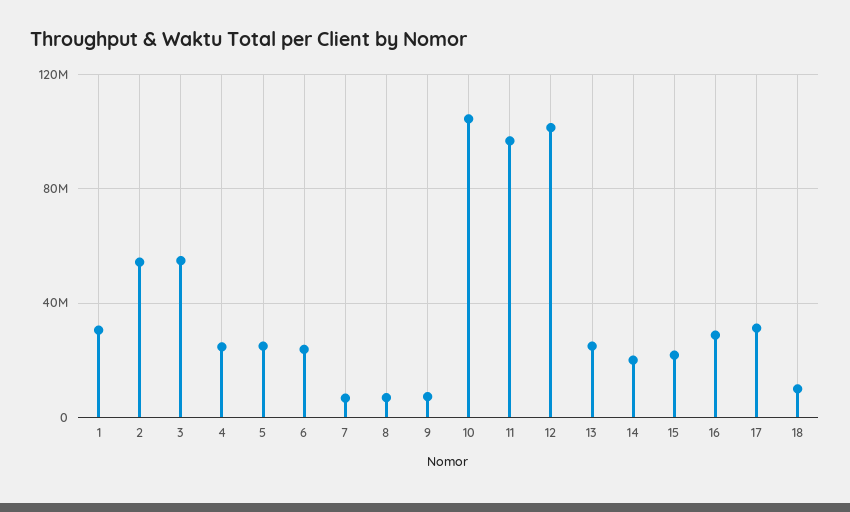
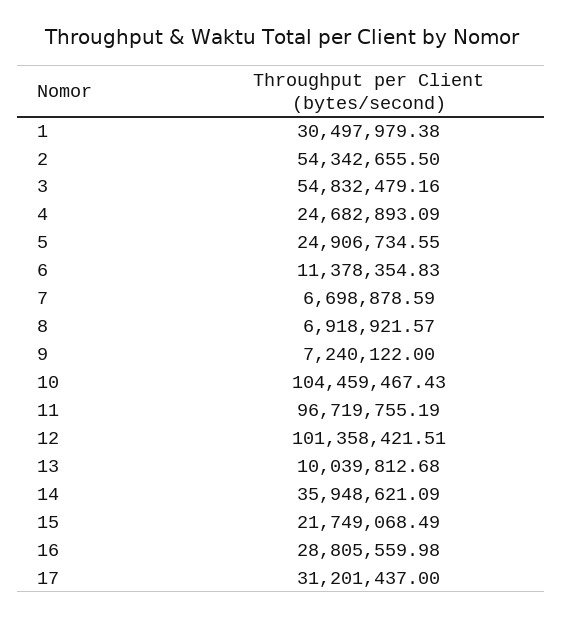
  {
    "1": 30497979.38,
    "2": 54342655.5,
    "3": 54832479.16,
    "4": 24682893.09,
    "5": 24906734.55,
-   "6": 25000000,
+   "6": 11378354.83,
    "7": 6698878.59,
    "8": 6918921.57,
    "9": 7240122,
    "10": 104459467.43,
    "11": 96719755.19,
    "12": 101358421.51,
-   "13": 25000000,
+   "13": 10039812.68,
-   "14": 20000000,
+   "14": 35948621.09,
    "15": 21749068.49,
    "16": 28805559.98,
-   "17": 31201437,
+   "17": 31201437
-   "18": 10000000
  }

